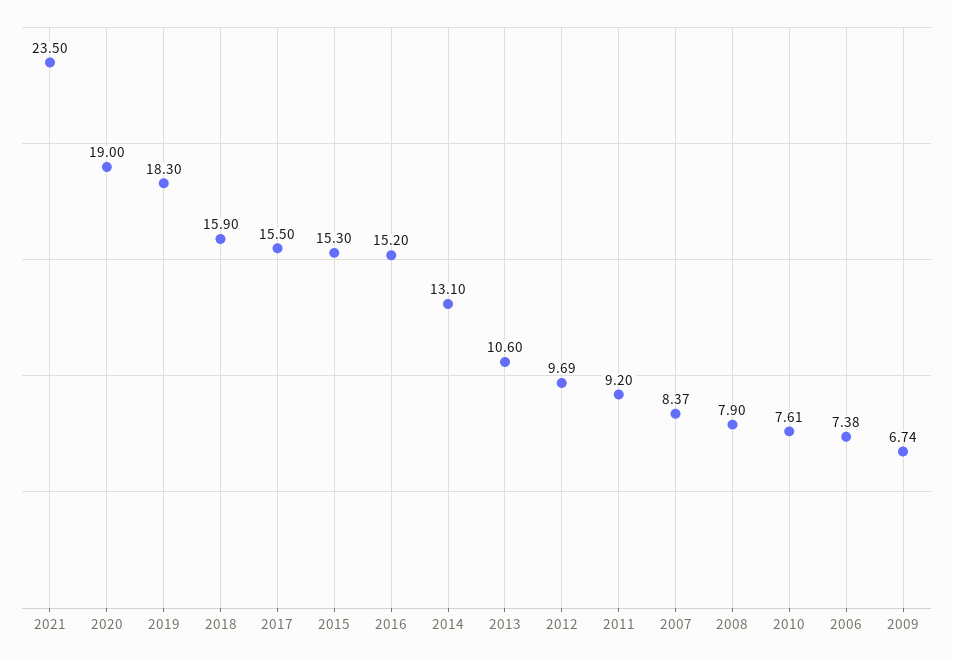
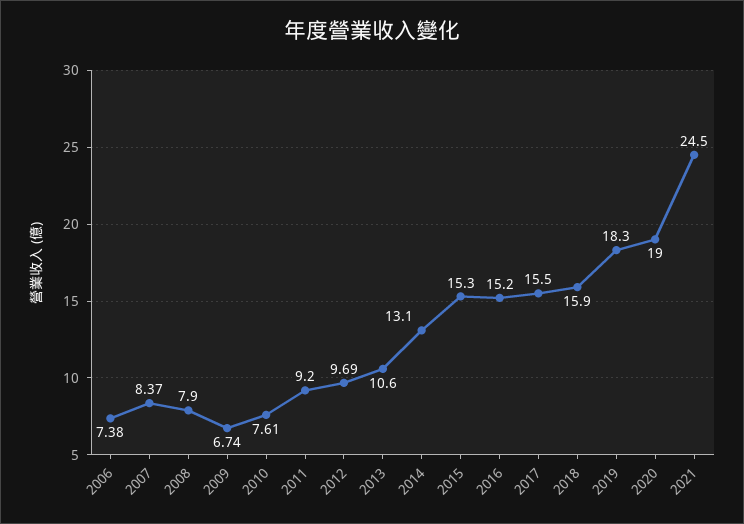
  {
-   "2021": 23.5,
+   "2021": 24.5,
    "2020": 19,
    "2019": 18.3,
    "2018": 15.9,
    "2017": 15.5,
    "2015": 15.3,
    "2016": 15.2,
    "2014": 13.1,
    "2013": 10.6,
    "2012": 9.69,
    "2011": 9.2,
    "2007": 8.37,
    "2008": 7.9,
    "2010": 7.61,
    "2006": 7.38,
    "2009": 6.74
  }

